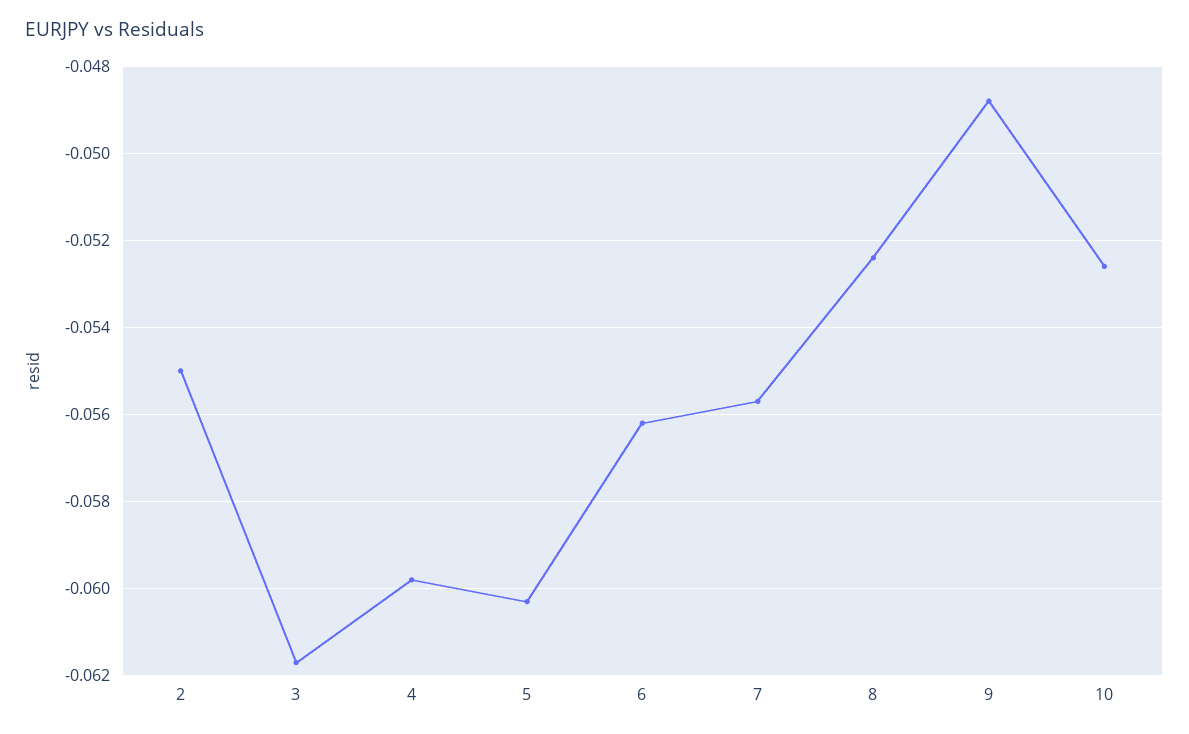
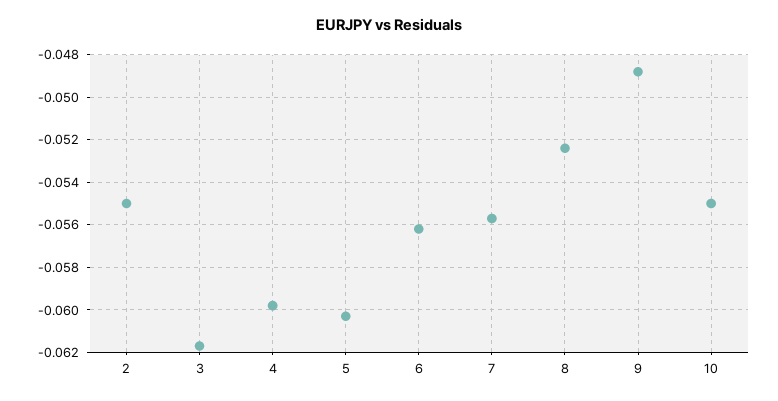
  {
    "2": -0.055,
    "3": -0.0615,
    "4": -0.06,
    "5": -0.0605,
    "6": -0.056,
    "7": -0.0555,
    "8": -0.0525,
    "9": -0.049,
-   "10": -0.0525
+   "10": -0.055
  }

